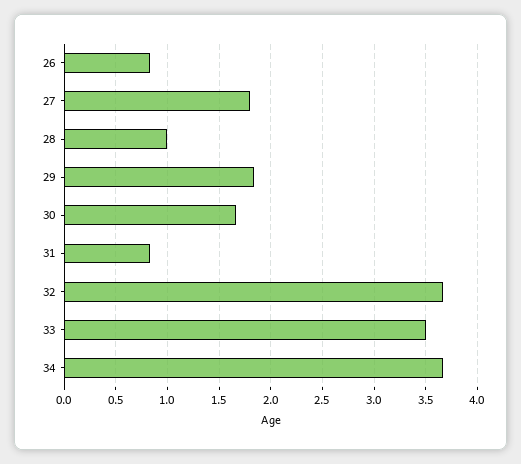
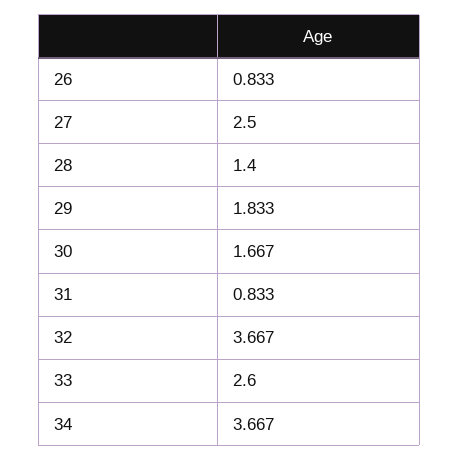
  {
    "26": 0.833,
-   "27": 1.8,
+   "27": 2.5,
-   "28": 1,
+   "28": 1.4,
    "29": 1.833,
    "30": 1.667,
    "31": 0.833,
    "32": 3.667,
-   "33": 3.5,
+   "33": 2.6,
    "34": 3.667
  }

